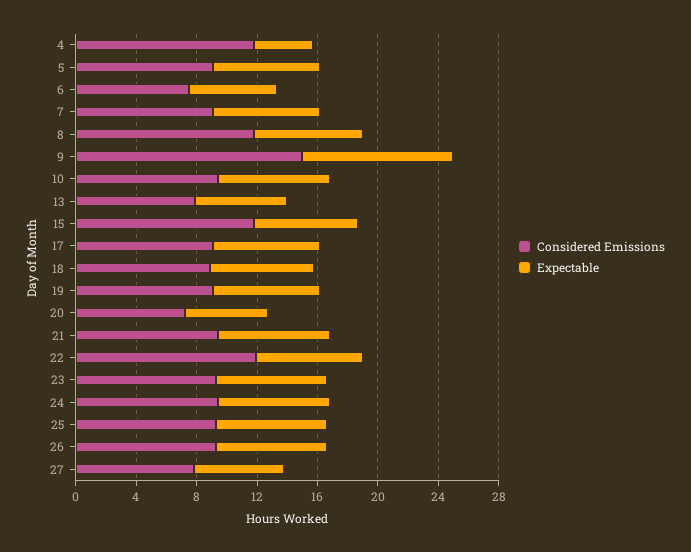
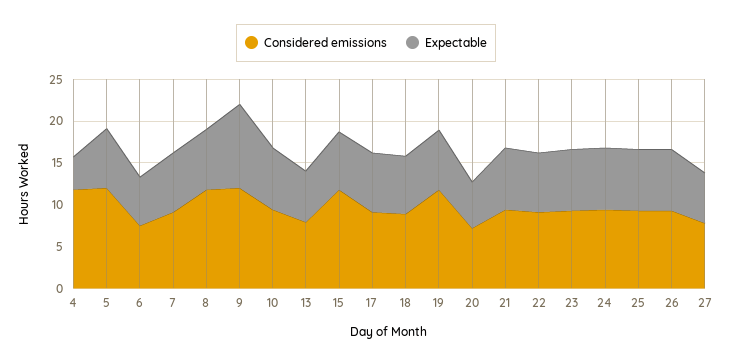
  {
    "Considered Emissions": {
      "4": 12,
-     "5": 9,
+     "5": 12,
      "6": 8,
      "7": 9,
      "8": 12,
-     "9": 15,
+     "9": 12,
      "10": 9,
      "13": 8,
      "15": 12,
      "17": 9,
      "18": 9,
-     "19": 9,
+     "19": 12,
      "20": 7,
      "21": 9,
-     "22": 12,
+     "22": 9,
      "23": 9,
      "24": 9,
      "25": 9,
      "26": 9,
      "27": 8
    },
    "Expectable": {
      "4": 4,
      "5": 7,
      "6": 6,
      "7": 7,
      "8": 7,
      "9": 10,
      "10": 7,
      "13": 6,
      "15": 7,
      "17": 7,
      "18": 7,
      "19": 7,
      "20": 6,
      "21": 7,
      "22": 7,
      "23": 7,
      "24": 7,
      "25": 7,
      "26": 7,
      "27": 6
    }
  }

